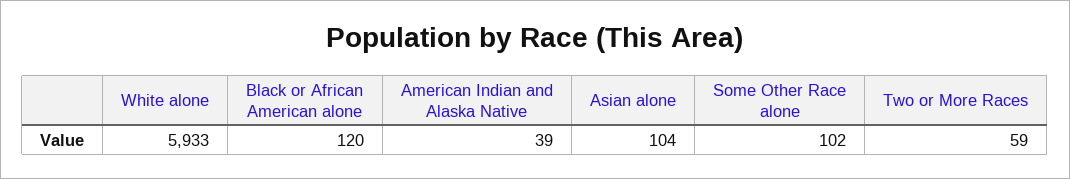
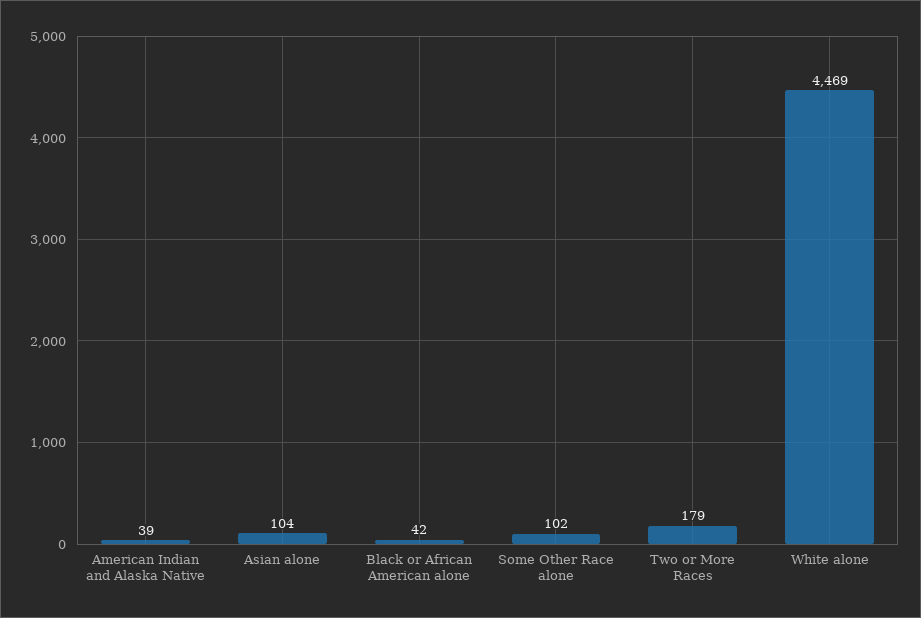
  {
-   "White alone": 5933,
+   "White alone": 4469,
-   "Black or African American alone": 120,
+   "Black or African American alone": 42,
    "American Indian and Alaska Native": 39,
    "Asian alone": 104,
    "Some Other Race alone": 102,
-   "Two or More Races": 59
+   "Two or More Races": 179
  }

